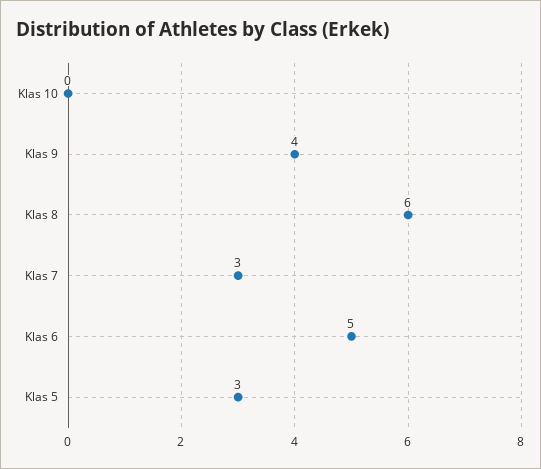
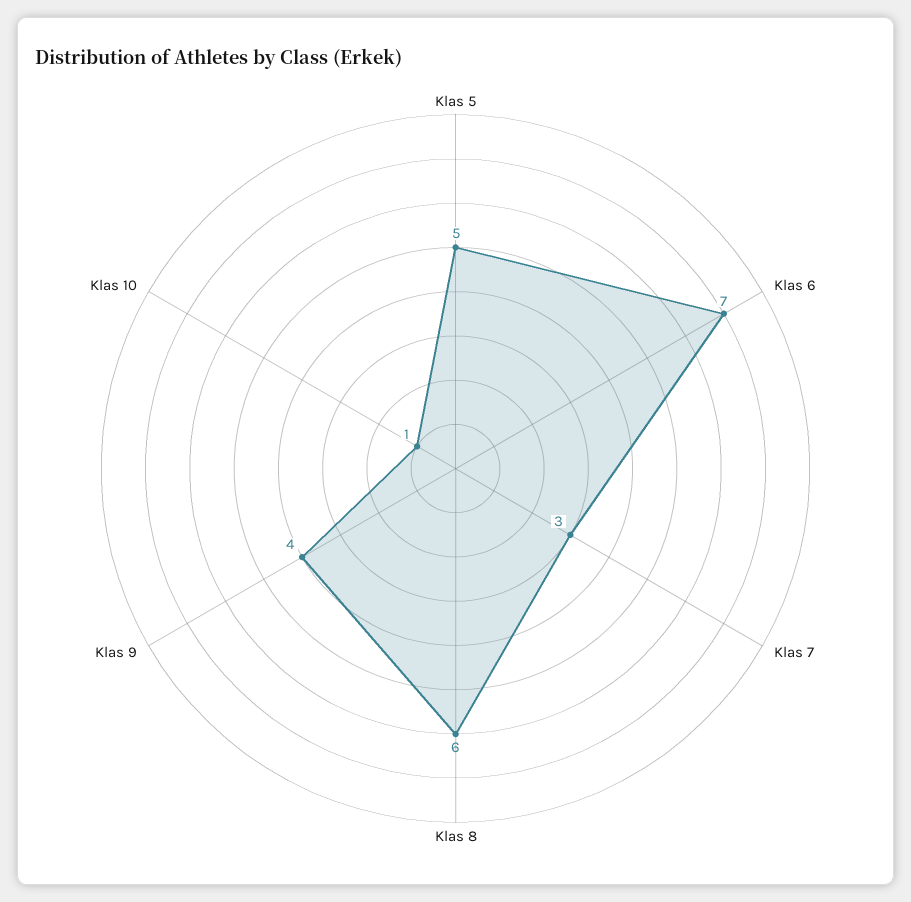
  {
-   "Klas 10": 0,
+   "Klas 10": 1,
    "Klas 9": 4,
    "Klas 8": 6,
    "Klas 7": 3,
-   "Klas 6": 5,
+   "Klas 6": 7,
-   "Klas 5": 3
+   "Klas 5": 5
  }

